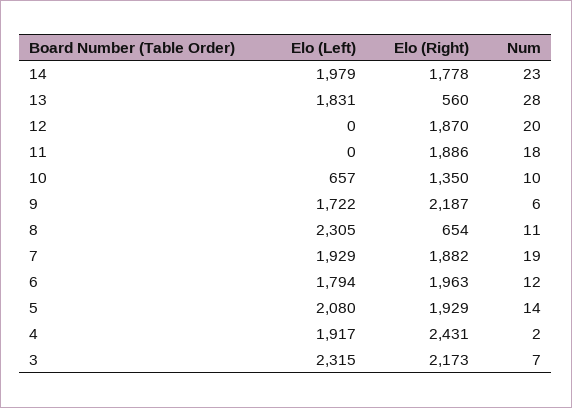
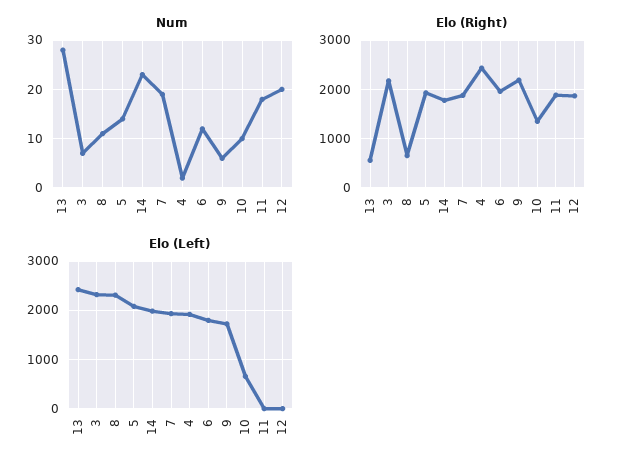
  {
    "Elo (Left)": {
      "14": 1979,
-     "13": 1831,
+     "13": 2400,
      "12": 0,
      "11": 0,
      "10": 657,
      "9": 1722,
      "8": 2305,
      "7": 1929,
      "6": 1794,
      "5": 2080,
      "4": 1917,
      "3": 2315
    },
    "Elo (Right)": {
      "14": 1778,
      "13": 560,
      "12": 1870,
      "11": 1886,
      "10": 1350,
      "9": 2187,
      "8": 654,
      "7": 1882,
      "6": 1963,
      "5": 1929,
      "4": 2431,
      "3": 2173
    },
    "Num": {
      "14": 23,
      "13": 28,
      "12": 20,
      "11": 18,
      "10": 10,
      "9": 6,
      "8": 11,
      "7": 19,
      "6": 12,
      "5": 14,
      "4": 2,
      "3": 7
    }
  }

